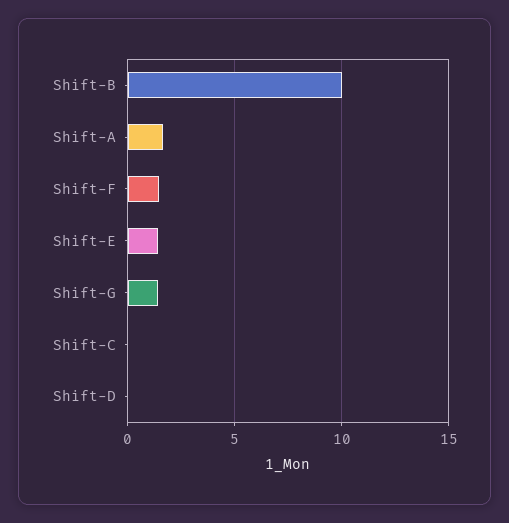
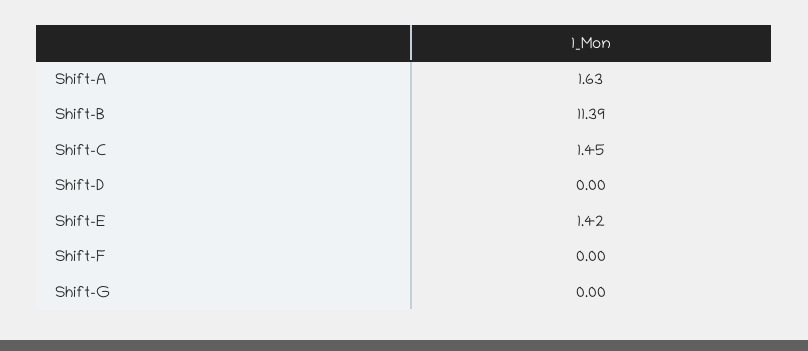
  {
-   "Shift-B": 10,
+   "Shift-B": 11.39,
    "Shift-A": 1.63,
-   "Shift-F": 1.5,
+   "Shift-F": 0,
    "Shift-E": 1.42,
-   "Shift-G": 1.5,
+   "Shift-G": 0,
-   "Shift-C": 0,
+   "Shift-C": 1.45,
    "Shift-D": 0
  }

